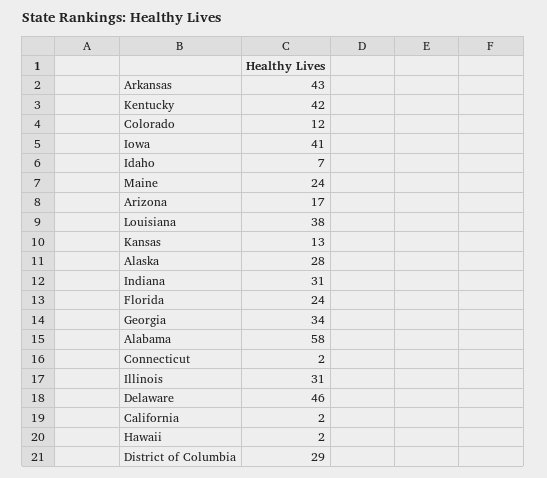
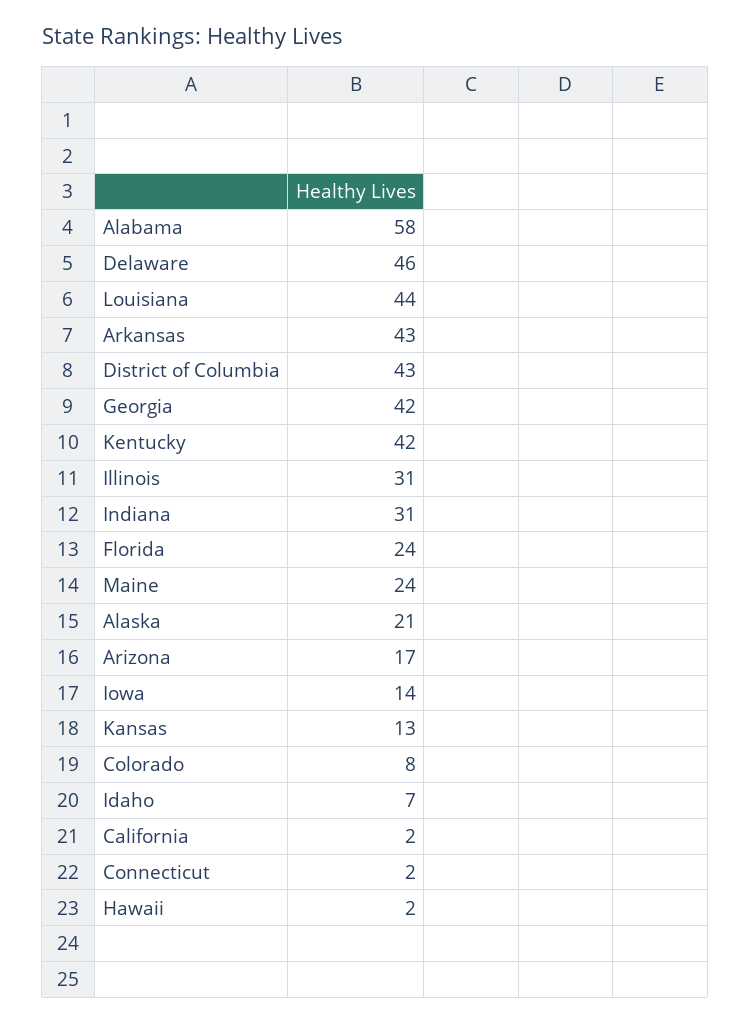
  {
    "Arkansas": 43,
    "Kentucky": 42,
-   "Colorado": 12,
+   "Colorado": 8,
-   "Iowa": 41,
+   "Iowa": 14,
    "Idaho": 7,
    "Maine": 24,
    "Arizona": 17,
-   "Louisiana": 38,
+   "Louisiana": 44,
    "Kansas": 13,
-   "Alaska": 28,
+   "Alaska": 21,
    "Indiana": 31,
    "Florida": 24,
-   "Georgia": 34,
+   "Georgia": 42,
    "Alabama": 58,
    "Connecticut": 2,
    "Illinois": 31,
    "Delaware": 46,
    "California": 2,
    "Hawaii": 2,
-   "District of Columbia": 29
+   "District of Columbia": 43
  }

